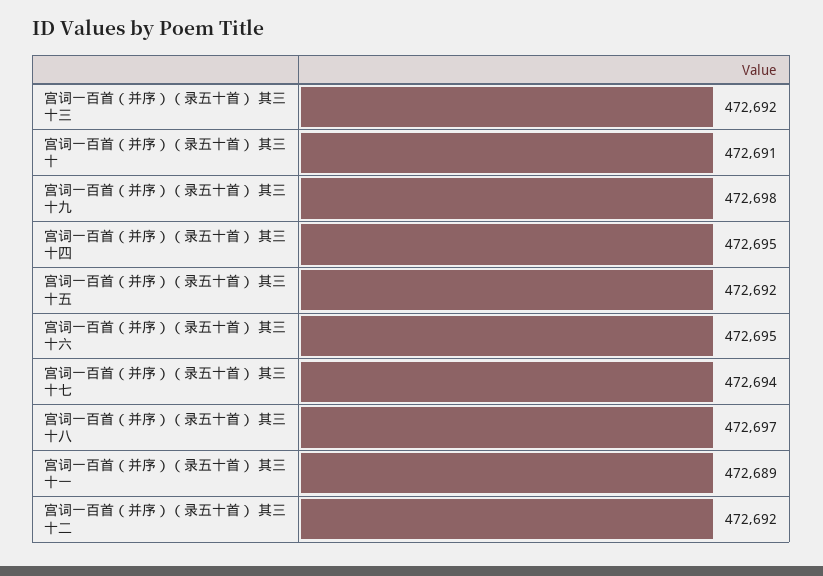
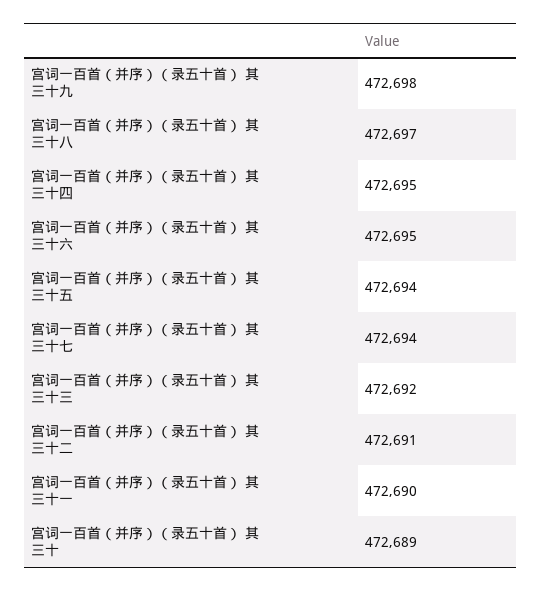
  {
    "宫词一百首（并序）（录五十首） 其三十三": 472692,
-   "宫词一百首（并序）（录五十首） 其三十": 472691,
+   "宫词一百首（并序）（录五十首） 其三十": 472689,
    "宫词一百首（并序）（录五十首） 其三十九": 472698,
    "宫词一百首（并序）（录五十首） 其三十四": 472695,
-   "宫词一百首（并序）（录五十首） 其三十五": 472692,
+   "宫词一百首（并序）（录五十首） 其三十五": 472694,
    "宫词一百首（并序）（录五十首） 其三十六": 472695,
    "宫词一百首（并序）（录五十首） 其三十七": 472694,
    "宫词一百首（并序）（录五十首） 其三十八": 472697,
-   "宫词一百首（并序）（录五十首） 其三十一": 472689,
+   "宫词一百首（并序）（录五十首） 其三十一": 472690,
-   "宫词一百首（并序）（录五十首） 其三十二": 472692
+   "宫词一百首（并序）（录五十首） 其三十二": 472691
  }

